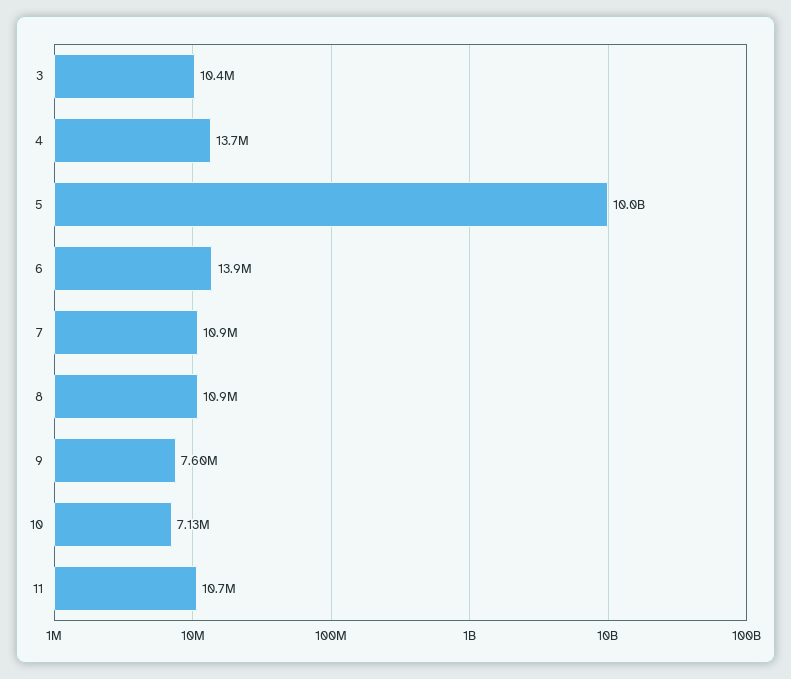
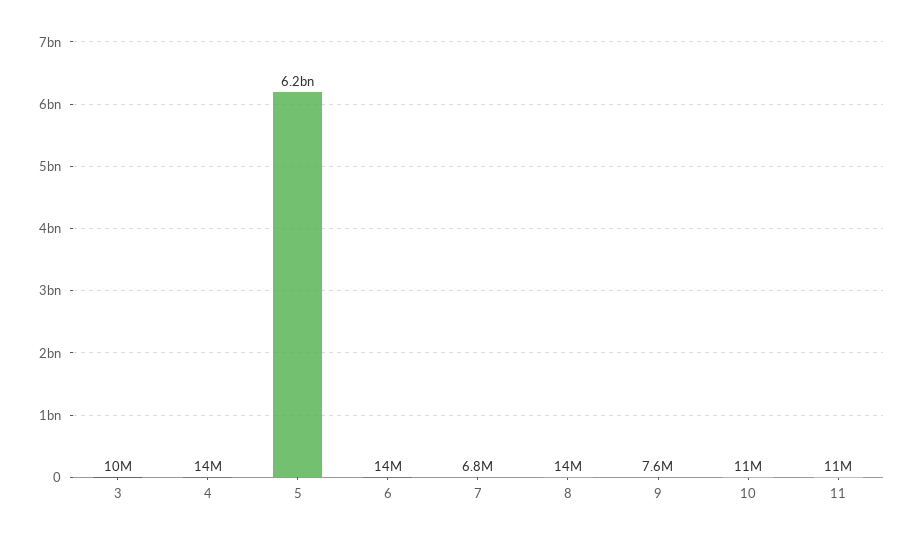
  {
    "3": 10400000,
    "4": 13700000,
-   "5": 10000000000,
+   "5": 6200000000,
    "6": 13900000,
-   "7": 10900000,
+   "7": 6800000,
-   "8": 10900000,
+   "8": 14000000,
    "9": 7600000,
-   "10": 7130000,
+   "10": 11000000,
    "11": 10700000
  }

